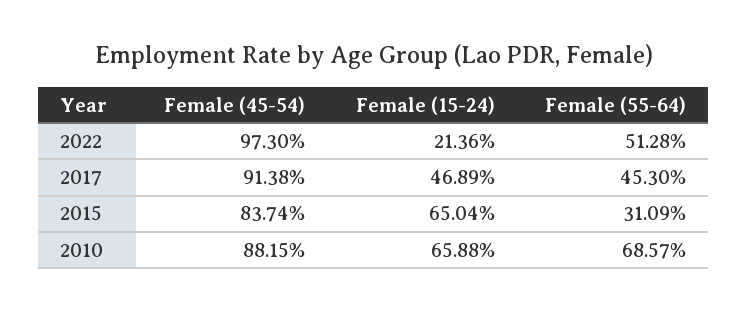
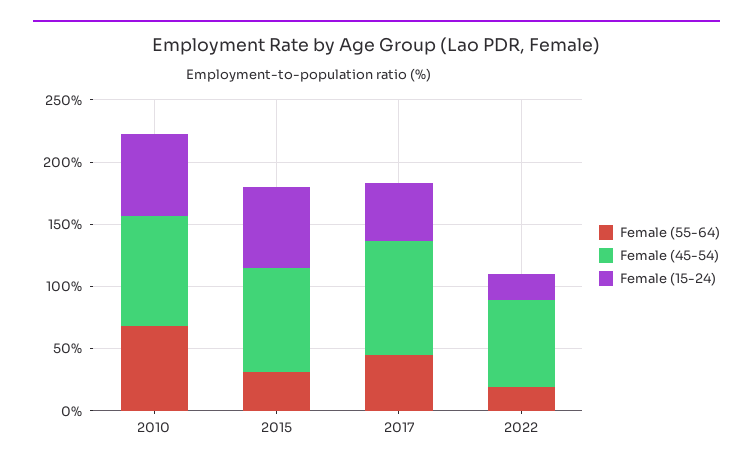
  {
    "Female (45-54)": {
-     "2022": 97.3,
+     "2022": 70,
      "2017": 91.38,
      "2015": 83.74,
      "2010": 88.15
    },
    "Female (15-24)": {
      "2022": 21.36,
      "2017": 46.89,
      "2015": 65.04,
      "2010": 65.88
    },
    "Female (55-64)": {
-     "2022": 51.28,
+     "2022": 20,
      "2017": 45.3,
      "2015": 31.09,
      "2010": 68.57
    }
  }

